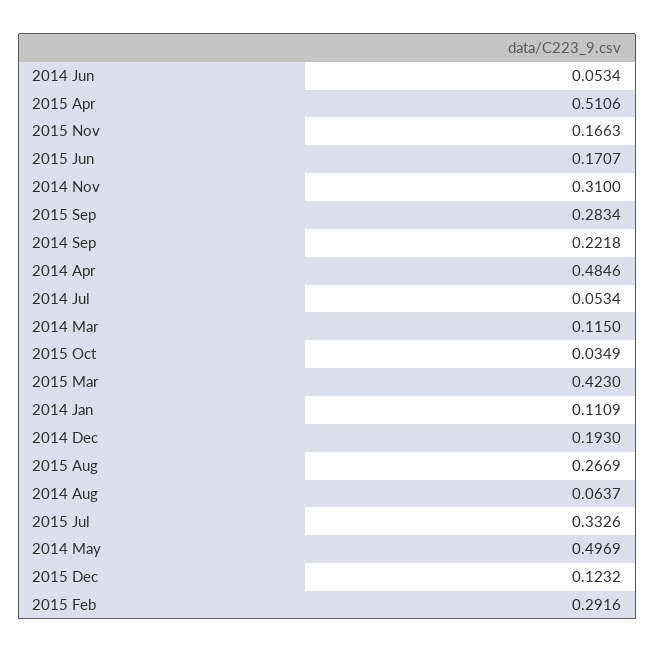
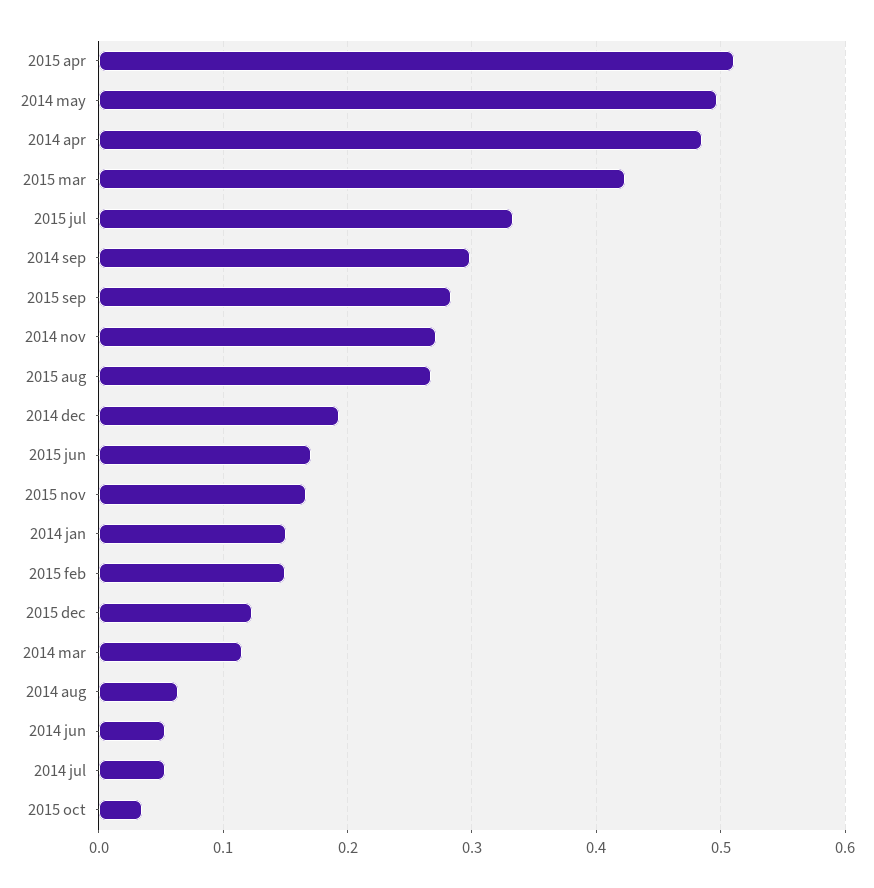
  {
    "2014 Jun": 0.0534,
    "2015 Apr": 0.5106,
    "2015 Nov": 0.1663,
    "2015 Jun": 0.1707,
-   "2014 Nov": 0.31,
+   "2014 Nov": 0.27,
    "2015 Sep": 0.2834,
-   "2014 Sep": 0.2218,
+   "2014 Sep": 0.3,
    "2014 Apr": 0.4846,
    "2014 Jul": 0.0534,
    "2014 Mar": 0.115,
    "2015 Oct": 0.0349,
    "2015 Mar": 0.423,
-   "2014 Jan": 0.1109,
+   "2014 Jan": 0.15,
    "2014 Dec": 0.193,
    "2015 Aug": 0.2669,
    "2014 Aug": 0.0637,
    "2015 Jul": 0.3326,
    "2014 May": 0.4969,
    "2015 Dec": 0.1232,
-   "2015 Feb": 0.2916
+   "2015 Feb": 0.15
  }

